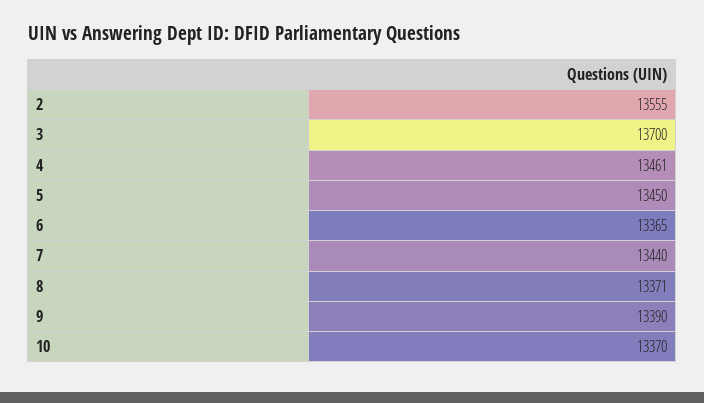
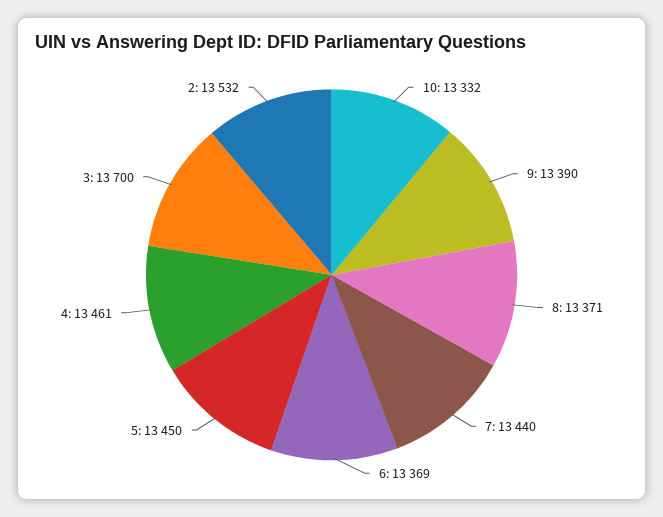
  {
-   "2": 13555,
+   "2": 13532,
    "3": 13700,
    "4": 13461,
    "5": 13450,
-   "6": 13365,
+   "6": 13369,
    "7": 13440,
    "8": 13371,
    "9": 13390,
-   "10": 13370
+   "10": 13332
  }

